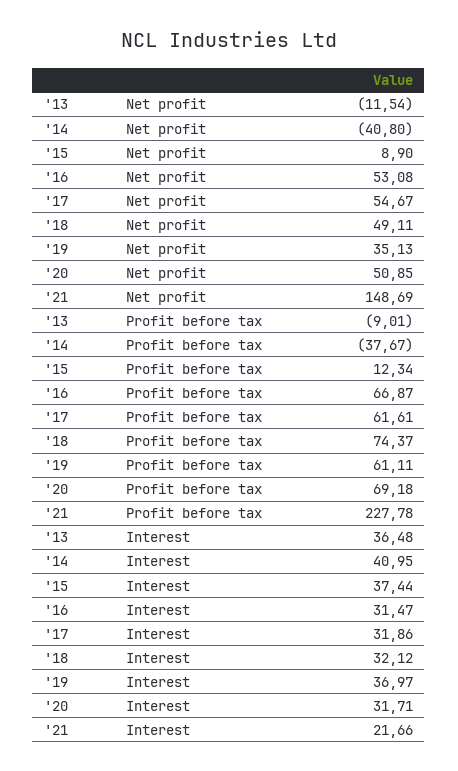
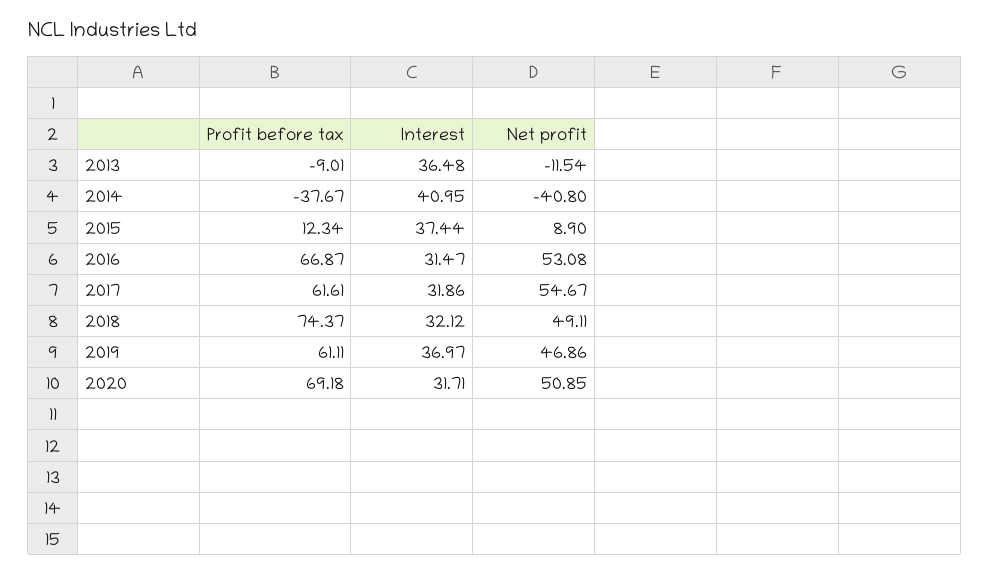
  {
    "'13": {
      "Net profit": -11.54,
      "Profit before tax": -9.01,
      "Interest": 36.48
    },
    "'14": {
      "Net profit": -40.8,
      "Profit before tax": -37.67,
      "Interest": 40.95
    },
    "'15": {
      "Net profit": 8.9,
      "Profit before tax": 12.34,
      "Interest": 37.44
    },
    "'16": {
      "Net profit": 53.08,
      "Profit before tax": 66.87,
      "Interest": 31.47
    },
    "'17": {
      "Net profit": 54.67,
      "Profit before tax": 61.61,
      "Interest": 31.86
    },
    "'18": {
      "Net profit": 49.11,
      "Profit before tax": 74.37,
      "Interest": 32.12
    },
    "'19": {
-     "Net profit": 35.13,
+     "Net profit": 46.86,
      "Profit before tax": 61.11,
      "Interest": 36.97
    },
    "'20": {
      "Net profit": 50.85,
      "Profit before tax": 69.18,
      "Interest": 31.71
-   },
+   }
-   "'21": {
-     "Net profit": 148.69,
-     "Profit before tax": 227.78,
-     "Interest": 21.66
-   }
  }

